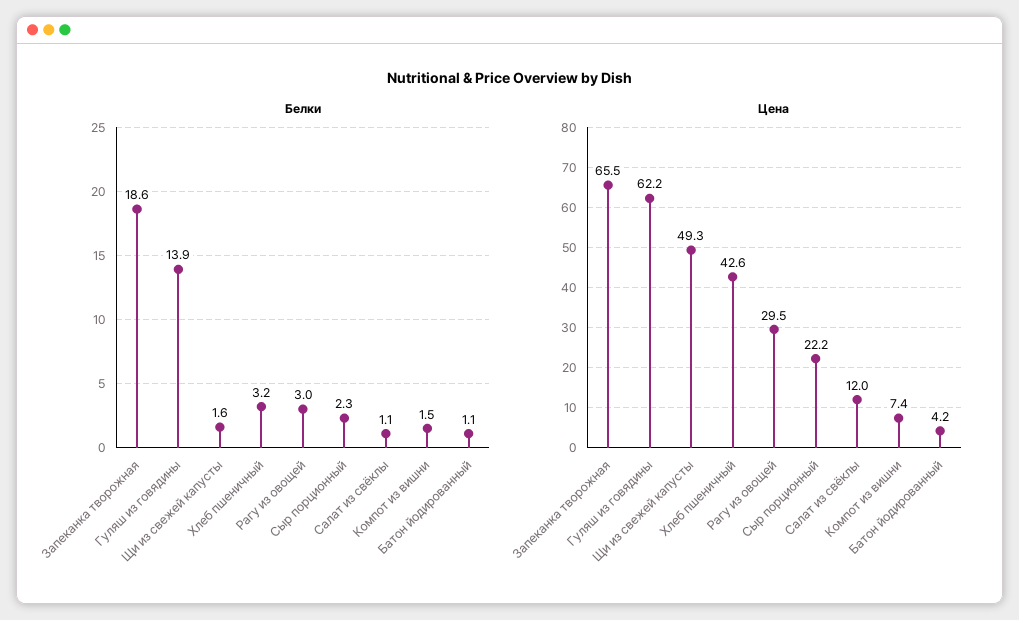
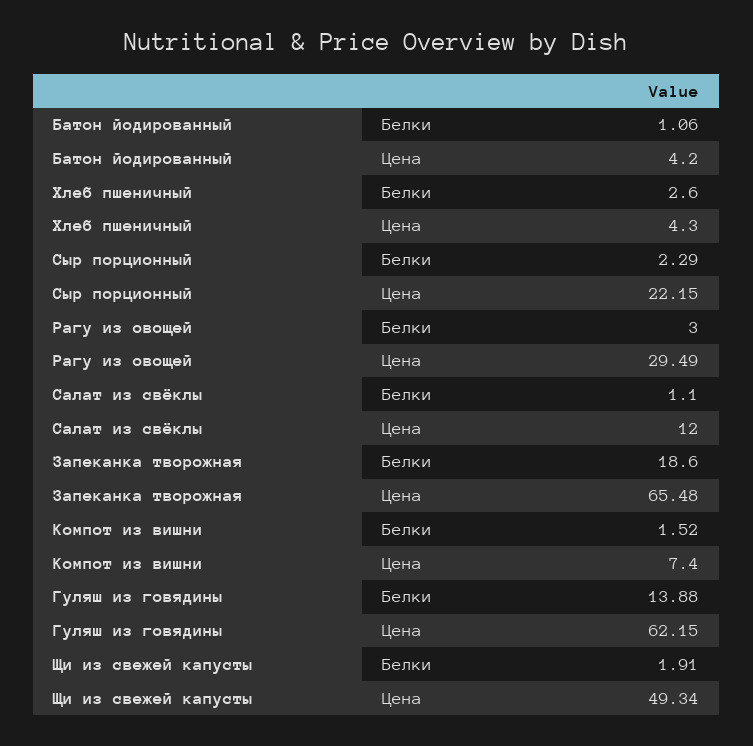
  {
    "Белки": {
      "Запеканка творожная": 18.6,
      "Гуляш из говядины": 13.88,
-     "Щи из свежей капусты": 1.6,
+     "Щи из свежей капусты": 1.91,
-     "Хлеб пшеничный": 3.2,
+     "Хлеб пшеничный": 2.6,
      "Рагу из овощей": 3,
      "Сыр порционный": 2.29,
      "Салат из свёклы": 1.1,
      "Компот из вишни": 1.52,
      "Батон йодированный": 1.06
    },
    "Цена": {
      "Запеканка творожная": 65.48,
      "Гуляш из говядины": 62.15,
      "Щи из свежей капусты": 49.34,
-     "Хлеб пшеничный": 42.6,
+     "Хлеб пшеничный": 4.3,
      "Рагу из овощей": 29.49,
      "Сыр порционный": 22.15,
      "Салат из свёклы": 12,
      "Компот из вишни": 7.4,
      "Батон йодированный": 4.2
    }
  }

